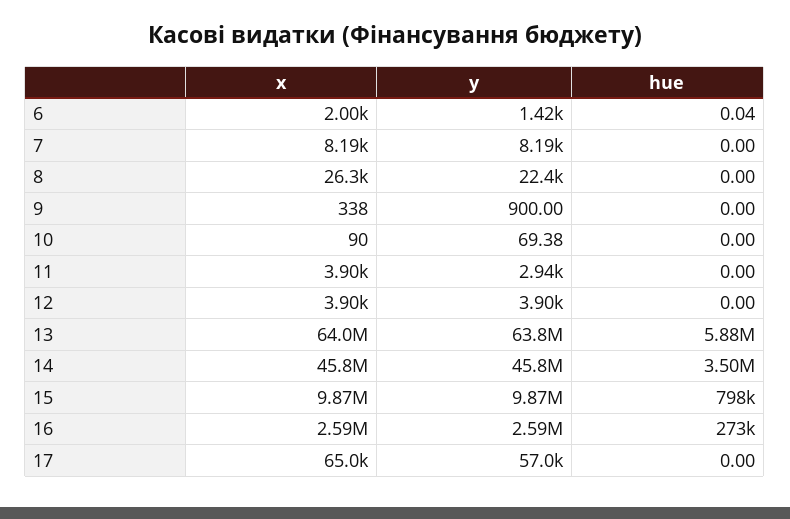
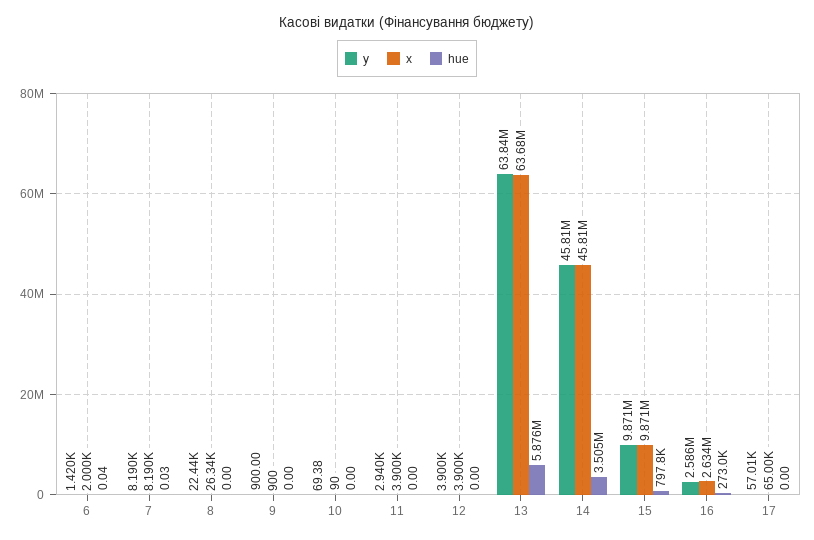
  {
    "x": {
      "6": 2000,
      "7": 8190,
      "8": 26340,
-     "9": 338,
+     "9": 900,
      "10": 90,
      "11": 3900,
      "12": 3900,
-     "13": 64000000,
+     "13": 63680000,
      "14": 45810000,
      "15": 9871000,
-     "16": 2590000,
+     "16": 2634000,
      "17": 65000
    },
    "y": {
      "6": 1420,
      "7": 8190,
      "8": 22440,
      "9": 900,
      "10": 69.38,
      "11": 2940,
      "12": 3900,
      "13": 63840000,
      "14": 45810000,
      "15": 9871000,
      "16": 2586000,
      "17": 57010
    },
    "hue": {
      "6": 0.04,
-     "7": 0,
+     "7": 0.03,
      "8": 0,
      "9": 0,
      "10": 0,
      "11": 0,
      "12": 0,
      "13": 5876000,
      "14": 3505000,
      "15": 797800,
      "16": 273000,
      "17": 0
    }
  }

